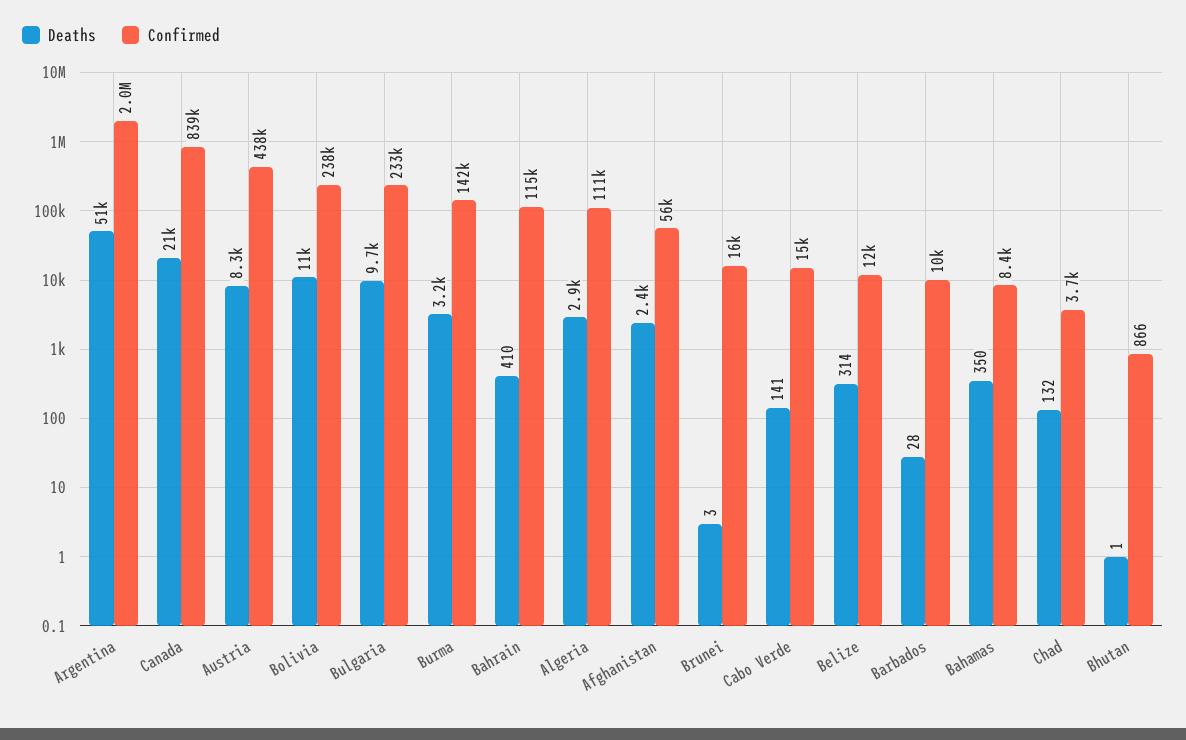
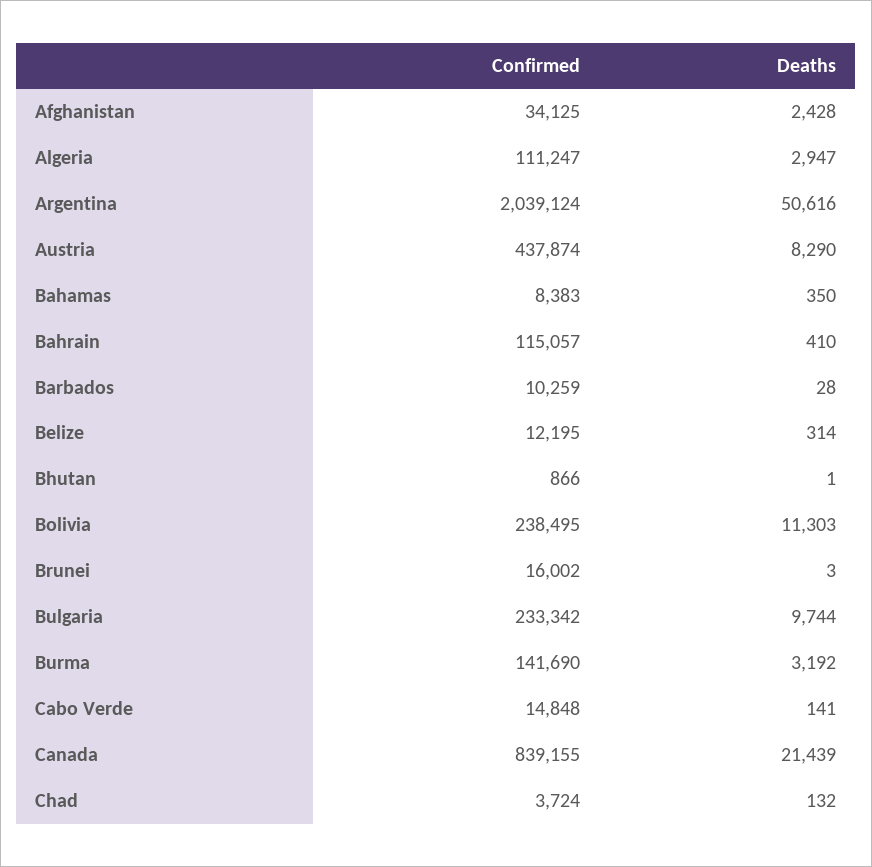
  {
    "Deaths": {
      "Argentina": 50616,
      "Canada": 21439,
      "Austria": 8290,
      "Bolivia": 11303,
      "Bulgaria": 9744,
      "Burma": 3192,
      "Bahrain": 410,
      "Algeria": 2947,
      "Afghanistan": 2428,
      "Brunei": 3,
      "Cabo Verde": 141,
      "Belize": 314,
      "Barbados": 28,
      "Bahamas": 350,
      "Chad": 132,
      "Bhutan": 1
    },
    "Confirmed": {
      "Argentina": 2039124,
      "Canada": 839155,
      "Austria": 437874,
      "Bolivia": 238495,
      "Bulgaria": 233342,
      "Burma": 141690,
      "Bahrain": 115057,
      "Algeria": 111247,
-     "Afghanistan": 56000,
+     "Afghanistan": 34125,
      "Brunei": 16002,
      "Cabo Verde": 14848,
      "Belize": 12195,
      "Barbados": 10259,
      "Bahamas": 8383,
      "Chad": 3724,
      "Bhutan": 866
    }
  }

